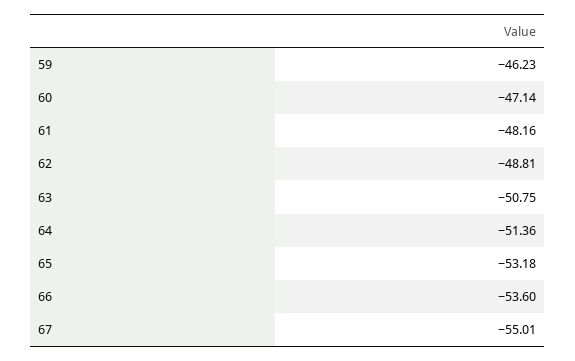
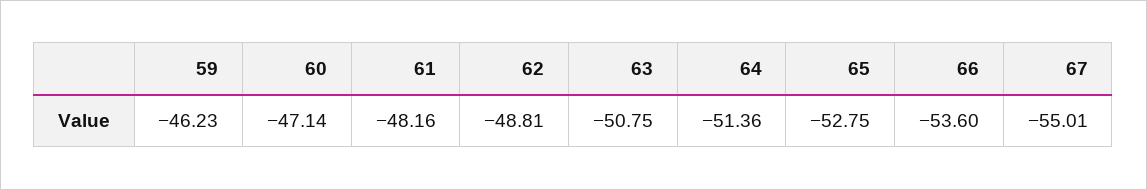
  {
    "59": -46.23,
    "60": -47.14,
    "61": -48.16,
    "62": -48.81,
    "63": -50.75,
    "64": -51.36,
-   "65": -53.18,
+   "65": -52.75,
    "66": -53.6,
    "67": -55.01
  }

